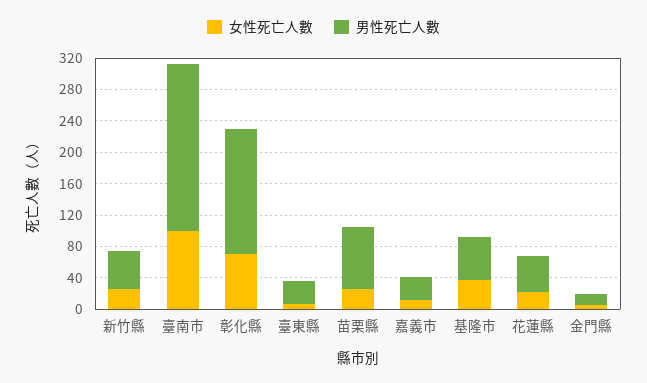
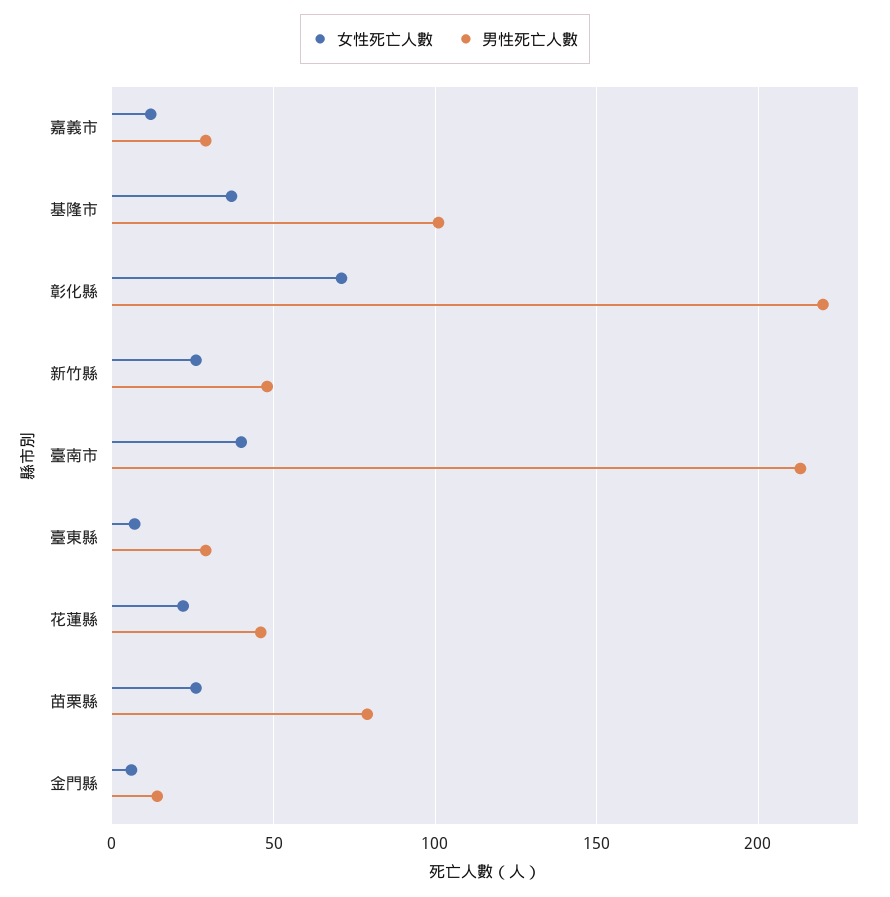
  {
    "女性死亡人數": {
      "新竹縣": 25,
-     "臺南市": 100,
+     "臺南市": 40,
      "彰化縣": 70,
      "臺東縣": 5,
      "苗栗縣": 25,
      "嘉義市": 10,
      "基隆市": 35,
      "花蓮縣": 20,
      "金門縣": 5
    },
    "男性死亡人數": {
      "新竹縣": 50,
      "臺南市": 215,
-     "彰化縣": 160,
+     "彰化縣": 220,
      "臺東縣": 30,
      "苗栗縣": 80,
      "嘉義市": 30,
-     "基隆市": 60,
+     "基隆市": 100,
      "花蓮縣": 45,
      "金門縣": 15
    }
  }

